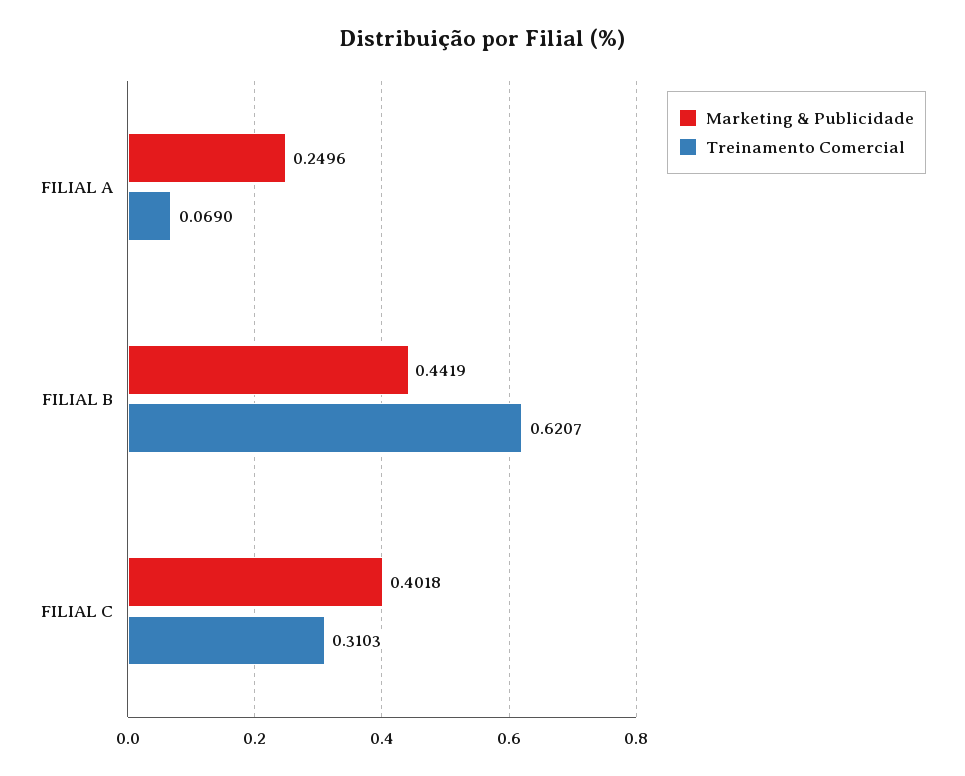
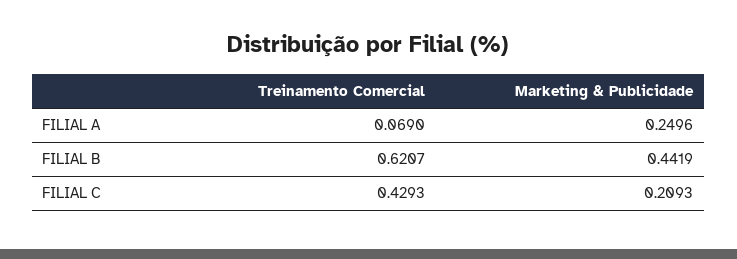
  {
    "Marketing & Publicidade": {
      "FILIAL A": 0.2496,
      "FILIAL B": 0.4419,
-     "FILIAL C": 0.4018
+     "FILIAL C": 0.2093
    },
    "Treinamento Comercial": {
      "FILIAL A": 0.069,
      "FILIAL B": 0.6207,
-     "FILIAL C": 0.3103
+     "FILIAL C": 0.4293
    }
  }

